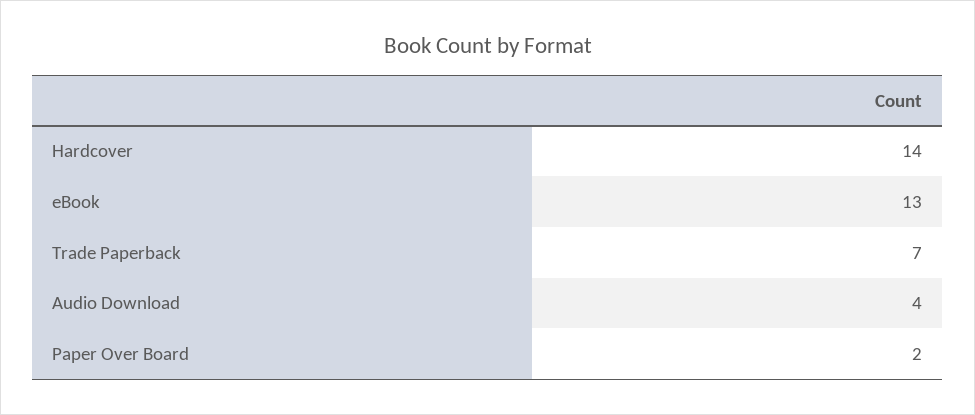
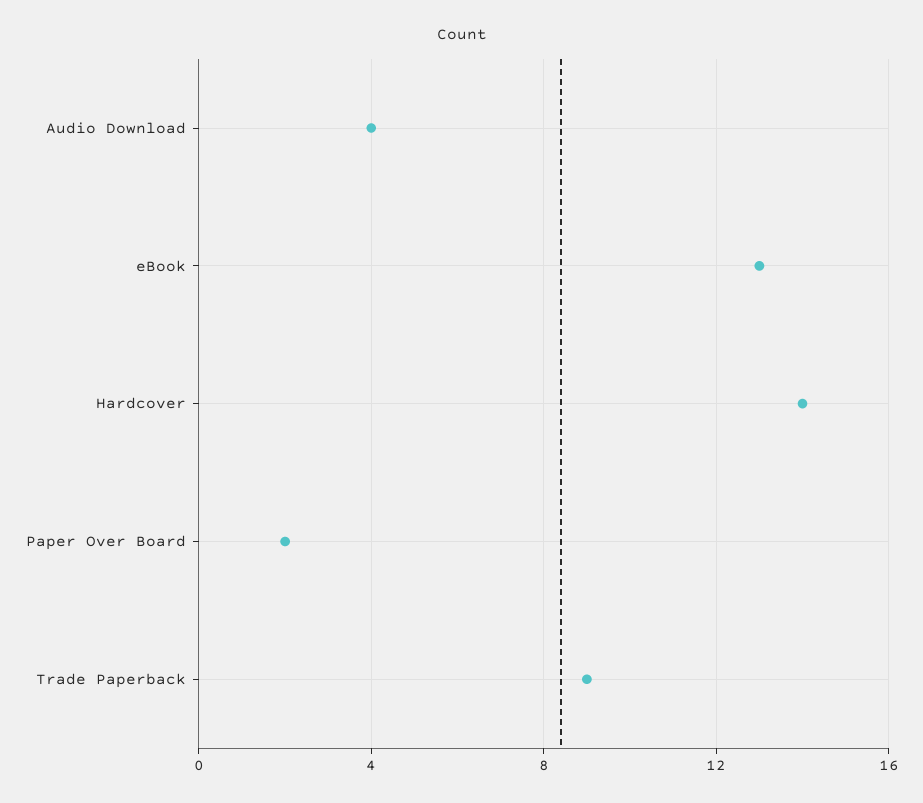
  {
    "Hardcover": 14,
    "eBook": 13,
-   "Trade Paperback": 7,
+   "Trade Paperback": 9,
    "Audio Download": 4,
    "Paper Over Board": 2
  }

